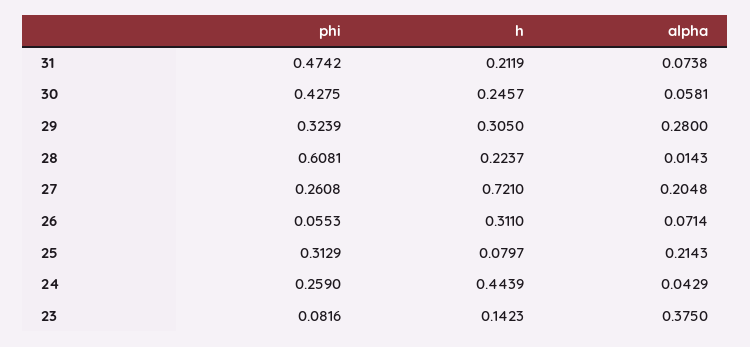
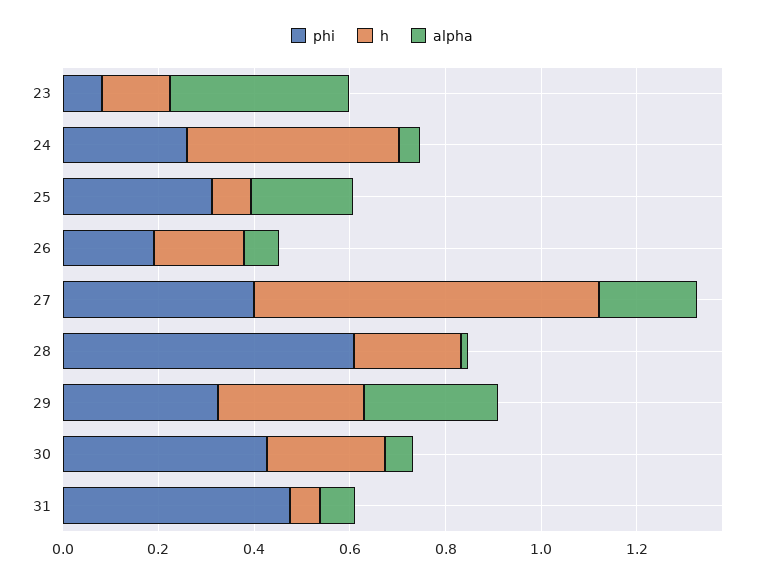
  {
    "phi": {
      "31": 0.4742,
      "30": 0.4275,
      "29": 0.3239,
      "28": 0.6081,
-     "27": 0.2608,
+     "27": 0.4,
-     "26": 0.0553,
+     "26": 0.2,
      "25": 0.3129,
      "24": 0.259,
      "23": 0.0816
    },
    "h": {
-     "31": 0.2119,
+     "31": 0.05,
      "30": 0.2457,
      "29": 0.305,
      "28": 0.2237,
      "27": 0.721,
-     "26": 0.311,
+     "26": 0.2,
      "25": 0.0797,
      "24": 0.4439,
      "23": 0.1423
    },
    "alpha": {
      "31": 0.0738,
      "30": 0.0581,
      "29": 0.28,
      "28": 0.0143,
      "27": 0.2048,
      "26": 0.0714,
      "25": 0.2143,
      "24": 0.0429,
      "23": 0.375
    }
  }

